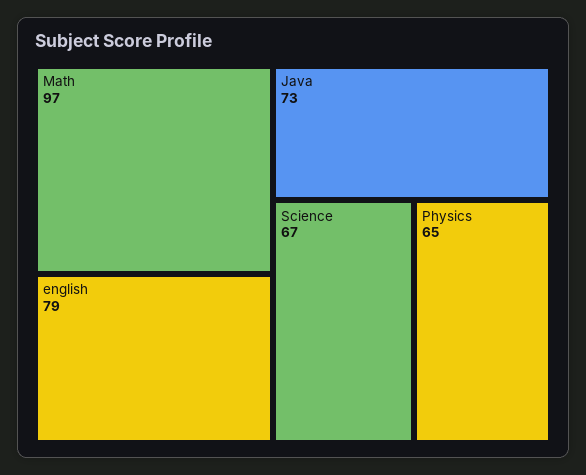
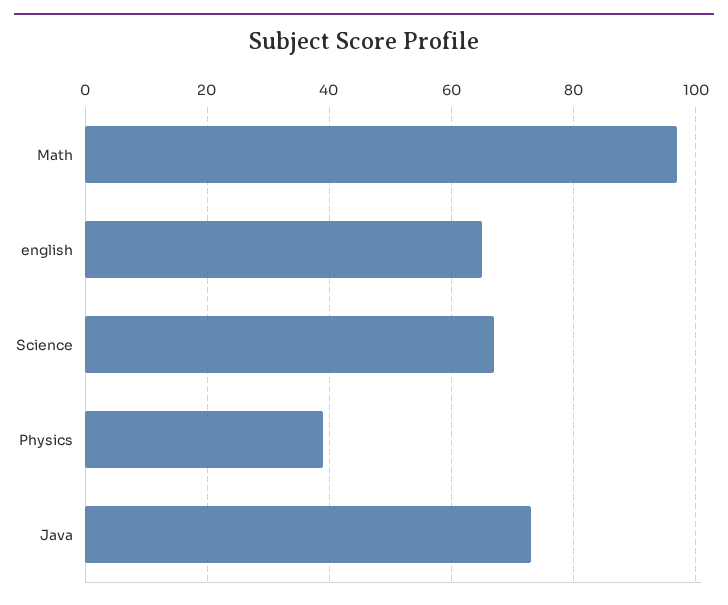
  {
    "Math": 97,
-   "english": 79,
+   "english": 65,
    "Java": 73,
    "Science": 67,
-   "Physics": 65
+   "Physics": 40
  }

